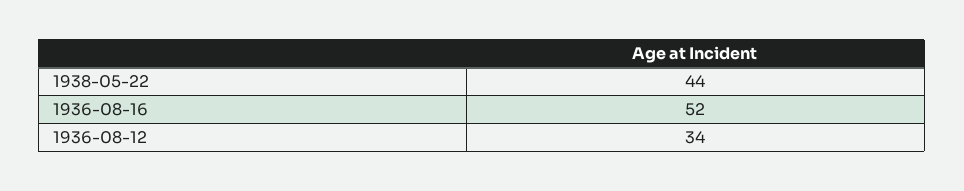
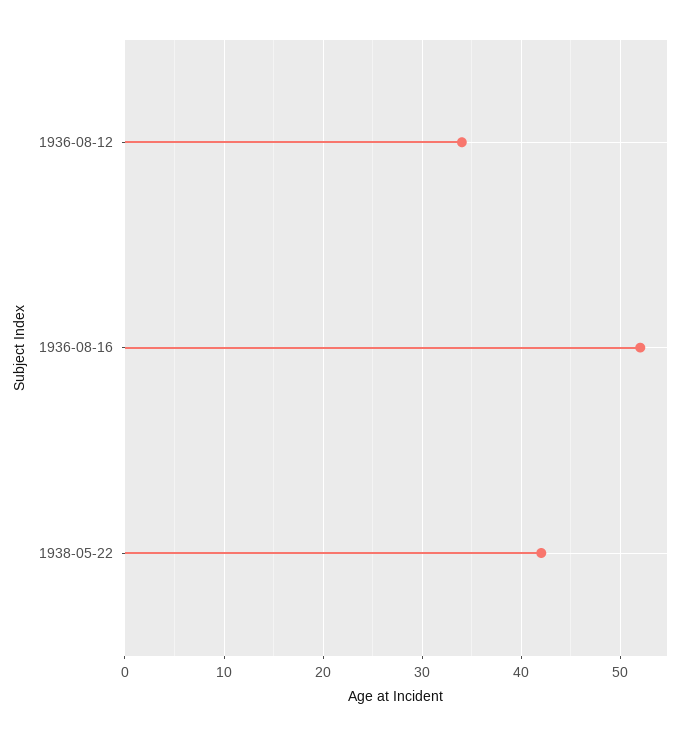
  {
-   "1938-05-22": 44,
+   "1938-05-22": 42,
    "1936-08-16": 52,
    "1936-08-12": 34
  }

